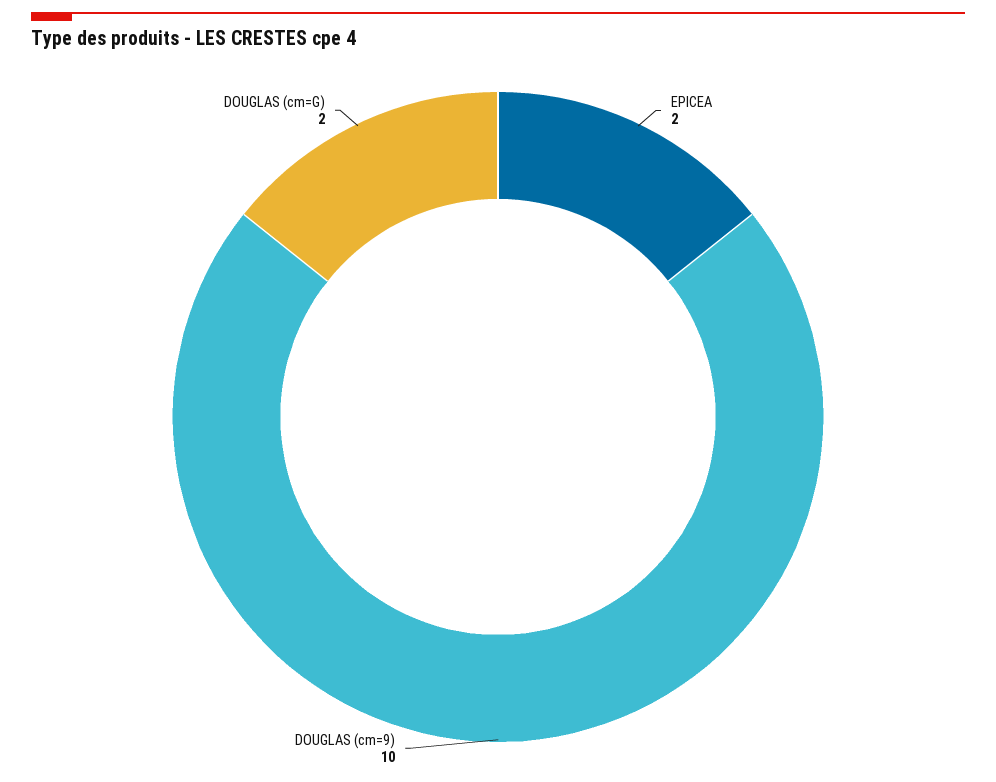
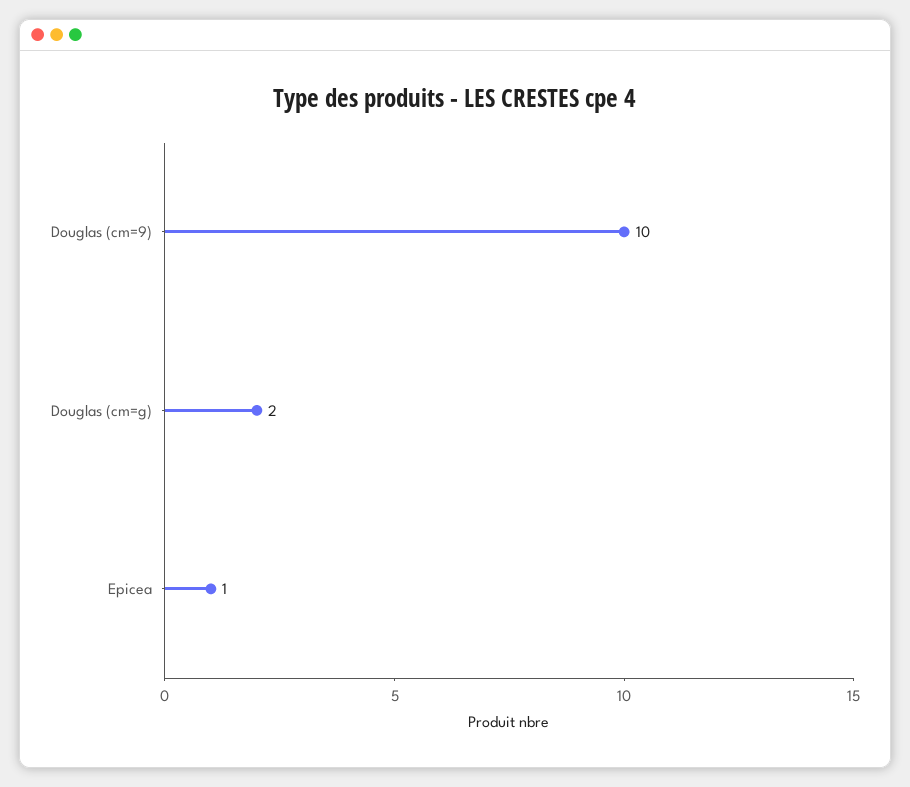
  {
-   "EPICEA": 2,
+   "EPICEA": 1,
    "DOUGLAS (cm=9)": 10,
    "DOUGLAS (cm=G)": 2
  }

